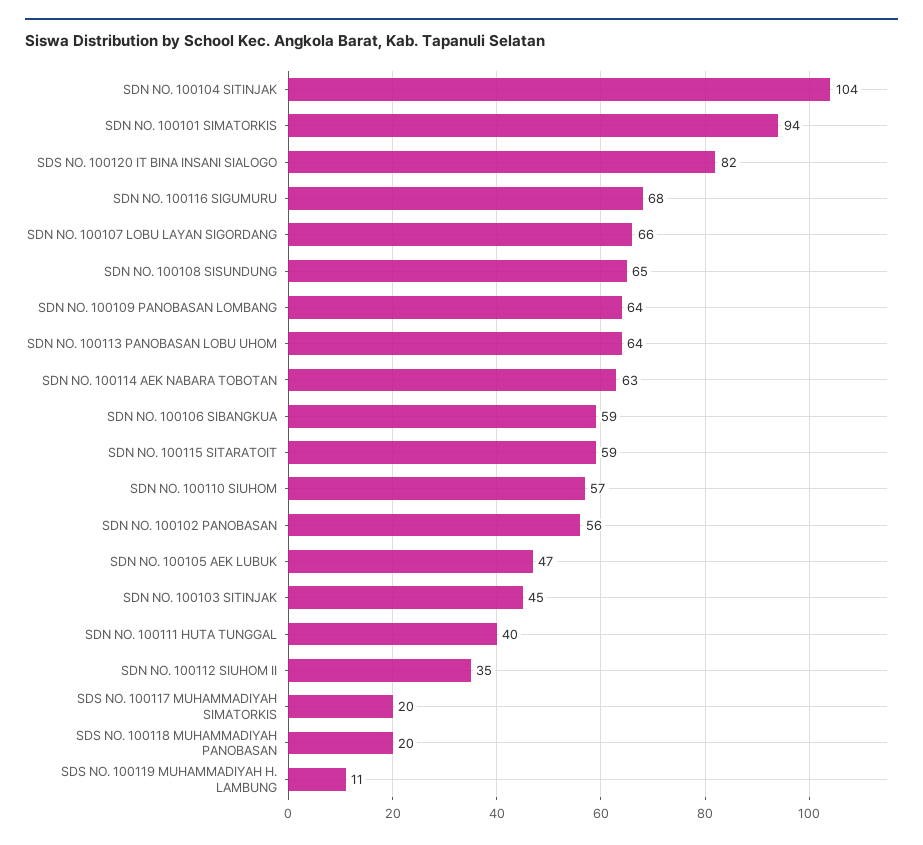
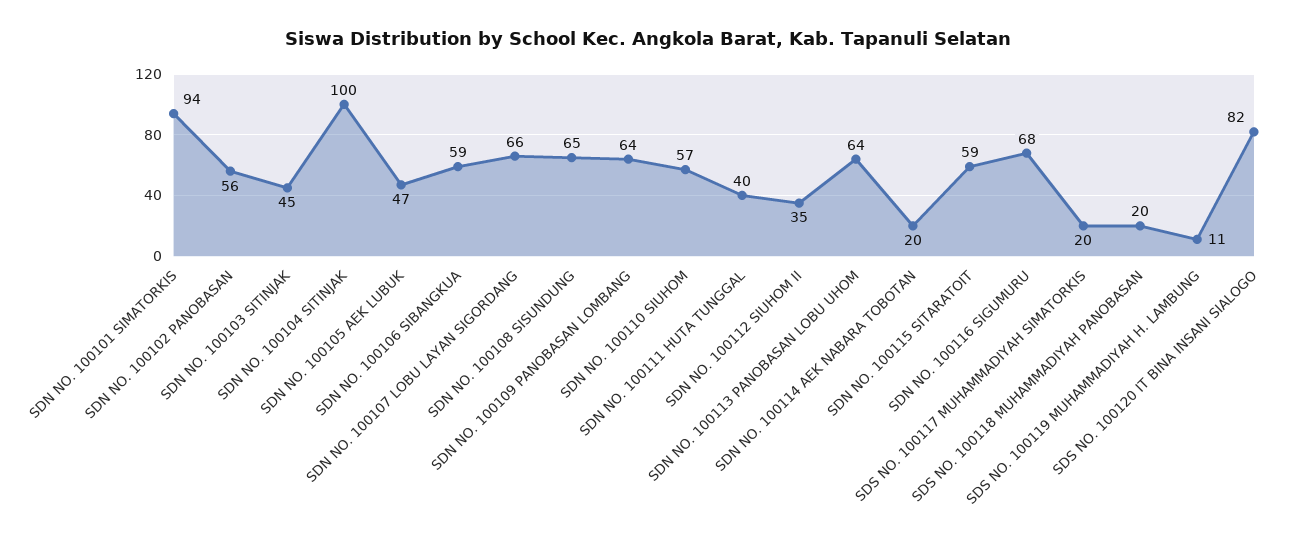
  {
-   "SDN NO. 100104 SITINJAK": 104,
+   "SDN NO. 100104 SITINJAK": 100,
    "SDN NO. 100101 SIMATORKIS": 94,
    "SDS NO. 100120 IT BINA INSANI SIALOGO": 82,
    "SDN NO. 100116 SIGUMURU": 68,
    "SDN NO. 100107 LOBU LAYAN SIGORDANG": 66,
    "SDN NO. 100108 SISUNDUNG": 65,
    "SDN NO. 100109 PANOBASAN LOMBANG": 64,
    "SDN NO. 100113 PANOBASAN LOBU UHOM": 64,
-   "SDN NO. 100114 AEK NABARA TOBOTAN": 63,
+   "SDN NO. 100114 AEK NABARA TOBOTAN": 20,
    "SDN NO. 100106 SIBANGKUA": 59,
    "SDN NO. 100115 SITARATOIT": 59,
    "SDN NO. 100110 SIUHOM": 57,
    "SDN NO. 100102 PANOBASAN": 56,
    "SDN NO. 100105 AEK LUBUK": 47,
    "SDN NO. 100103 SITINJAK": 45,
    "SDN NO. 100111 HUTA TUNGGAL": 40,
    "SDN NO. 100112 SIUHOM II": 35,
    "SDS NO. 100117 MUHAMMADIYAH SIMATORKIS": 20,
    "SDS NO. 100118 MUHAMMADIYAH PANOBASAN": 20,
    "SDS NO. 100119 MUHAMMADIYAH H. LAMBUNG": 11
  }

